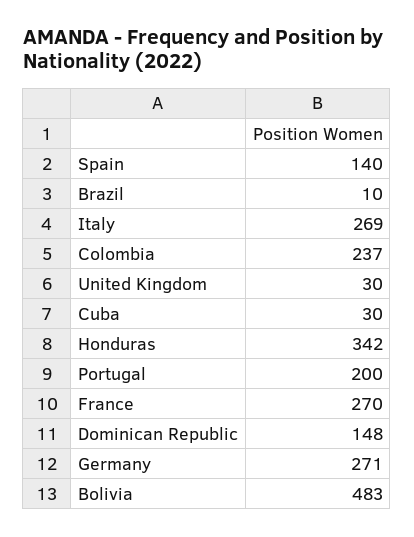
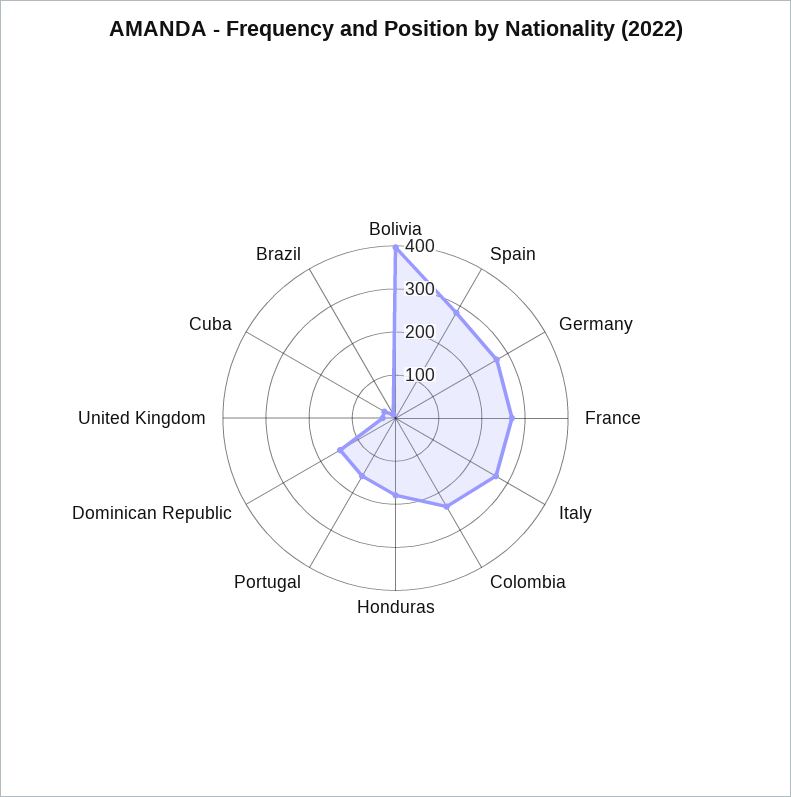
  {
-   "Spain": 140,
+   "Spain": 280,
    "Brazil": 10,
    "Italy": 269,
    "Colombia": 237,
    "United Kingdom": 30,
    "Cuba": 30,
-   "Honduras": 342,
+   "Honduras": 180,
-   "Portugal": 200,
+   "Portugal": 160,
    "France": 270,
    "Dominican Republic": 148,
    "Germany": 271,
-   "Bolivia": 483
+   "Bolivia": 400
  }

